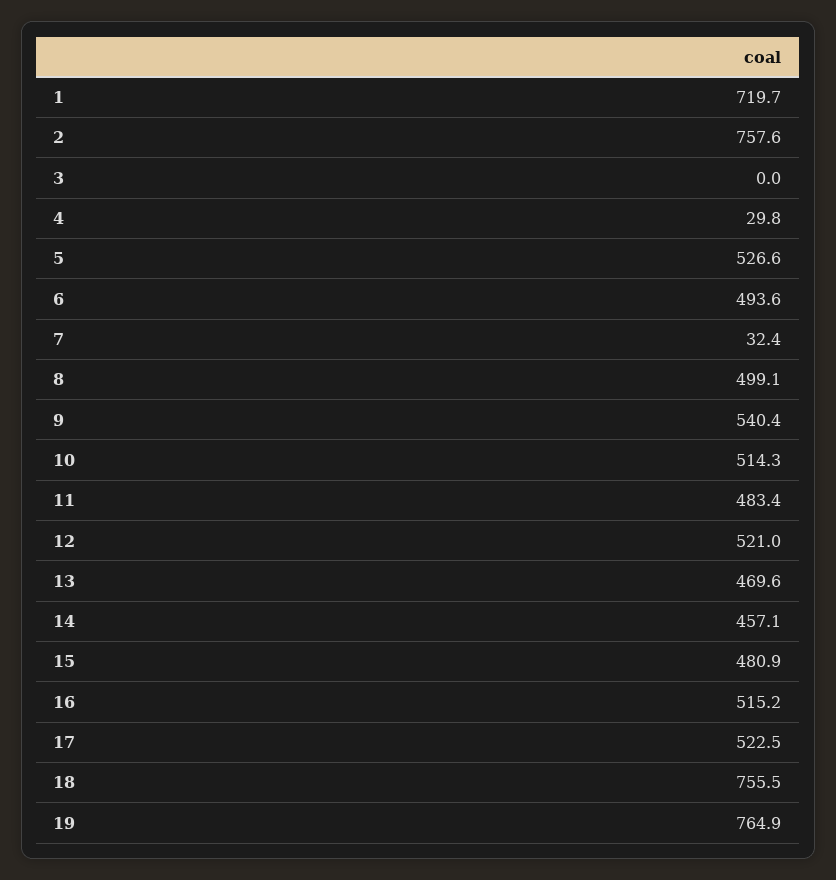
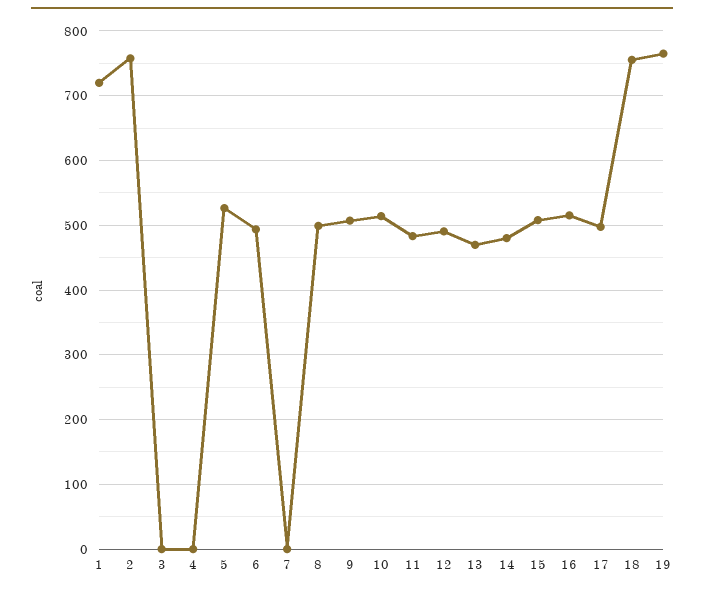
  {
    "1": 719.7,
    "2": 757.6,
    "3": 0,
-   "4": 29.8,
+   "4": 0,
    "5": 526.6,
    "6": 493.6,
-   "7": 32.4,
+   "7": 0,
    "8": 499.1,
-   "9": 540.4,
+   "9": 510,
    "10": 514.3,
    "11": 483.4,
-   "12": 521,
+   "12": 490,
    "13": 469.6,
-   "14": 457.1,
+   "14": 480,
-   "15": 480.9,
+   "15": 510,
    "16": 515.2,
-   "17": 522.5,
+   "17": 500,
    "18": 755.5,
    "19": 764.9
  }

